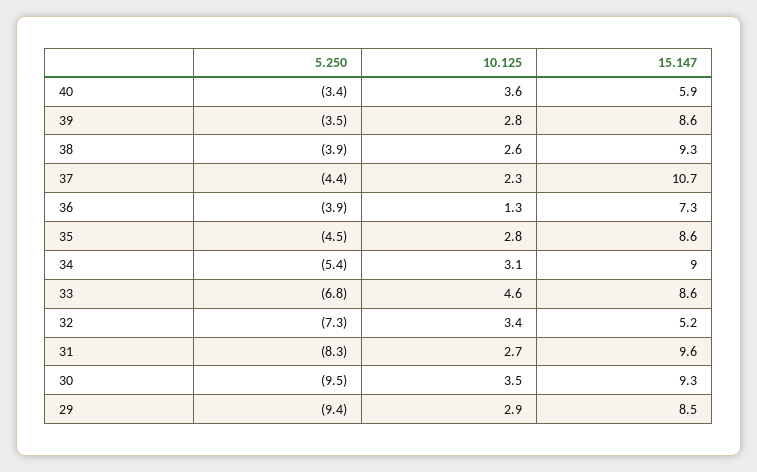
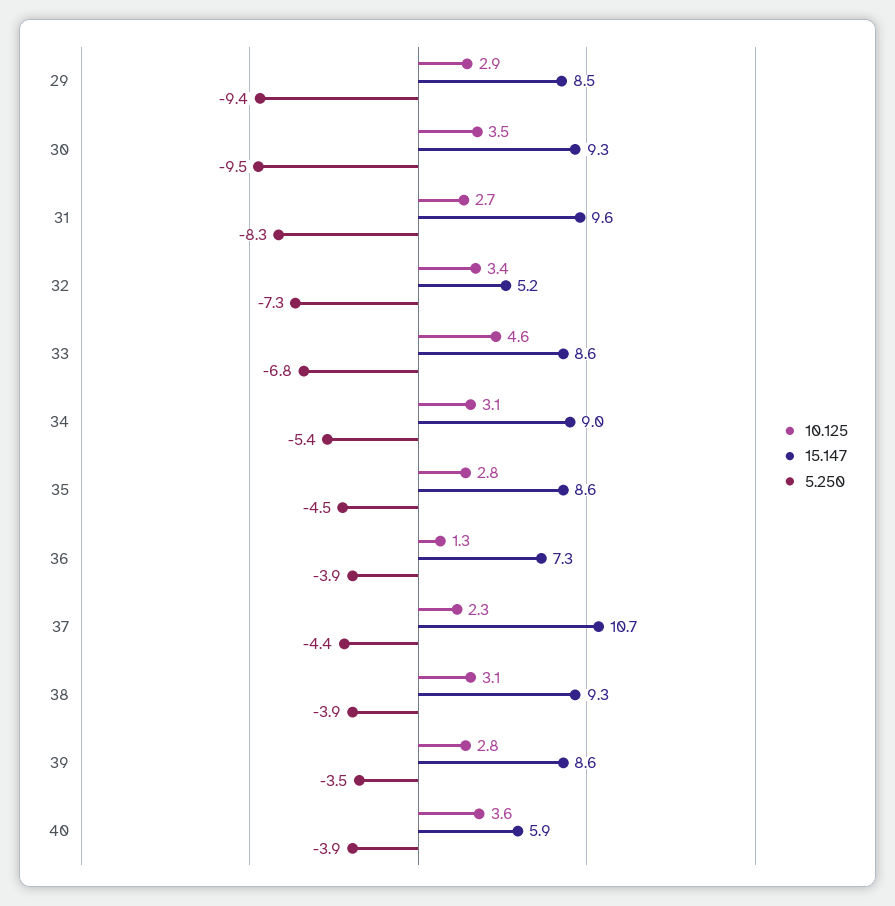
  {
    "5.250": {
-     "40": -3.4,
+     "40": -3.9,
      "39": -3.5,
      "38": -3.9,
      "37": -4.4,
      "36": -3.9,
      "35": -4.5,
      "34": -5.4,
      "33": -6.8,
      "32": -7.3,
      "31": -8.3,
      "30": -9.5,
      "29": -9.4
    },
    "10.125": {
      "40": 3.6,
      "39": 2.8,
-     "38": 2.6,
+     "38": 3.1,
      "37": 2.3,
      "36": 1.3,
      "35": 2.8,
      "34": 3.1,
      "33": 4.6,
      "32": 3.4,
      "31": 2.7,
      "30": 3.5,
      "29": 2.9
    },
    "15.147": {
      "40": 5.9,
      "39": 8.6,
      "38": 9.3,
      "37": 10.7,
      "36": 7.3,
      "35": 8.6,
      "34": 9,
      "33": 8.6,
      "32": 5.2,
      "31": 9.6,
      "30": 9.3,
      "29": 8.5
    }
  }

